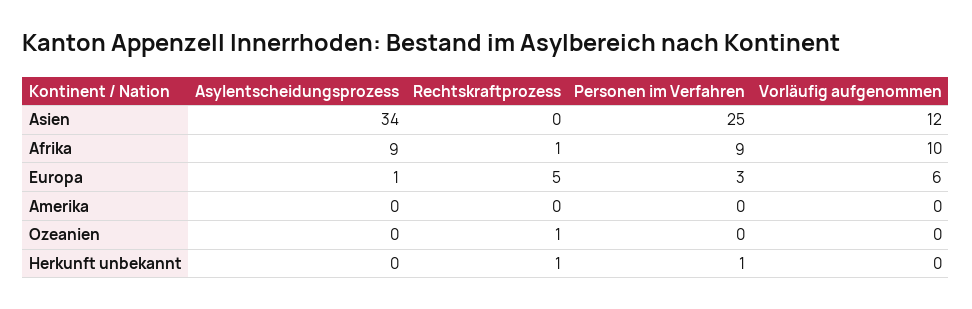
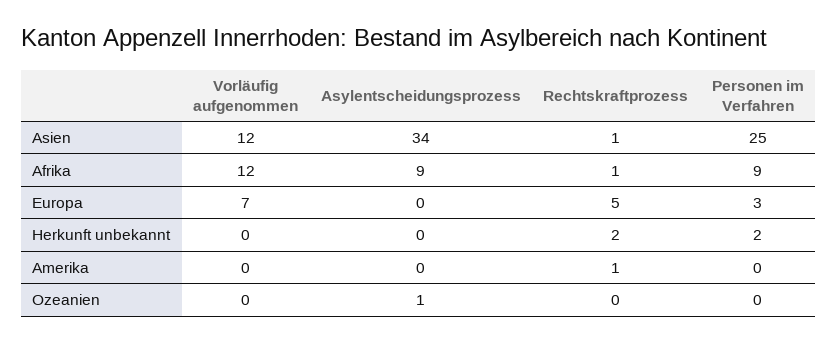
  {
    "Asylentscheidungsprozess": {
      "Asien": 34,
      "Afrika": 9,
-     "Europa": 1,
+     "Europa": 0,
      "Amerika": 0,
-     "Ozeanien": 0,
+     "Ozeanien": 1,
      "Herkunft unbekannt": 0
    },
    "Rechtskraftprozess": {
-     "Asien": 0,
+     "Asien": 1,
      "Afrika": 1,
      "Europa": 5,
-     "Amerika": 0,
+     "Amerika": 1,
-     "Ozeanien": 1,
+     "Ozeanien": 0,
-     "Herkunft unbekannt": 1
+     "Herkunft unbekannt": 2
    },
    "Personen im Verfahren": {
      "Asien": 25,
      "Afrika": 9,
      "Europa": 3,
      "Amerika": 0,
      "Ozeanien": 0,
-     "Herkunft unbekannt": 1
+     "Herkunft unbekannt": 2
    },
    "Vorläufig aufgenommen": {
      "Asien": 12,
-     "Afrika": 10,
+     "Afrika": 12,
-     "Europa": 6,
+     "Europa": 7,
      "Amerika": 0,
      "Ozeanien": 0,
      "Herkunft unbekannt": 0
    }
  }

